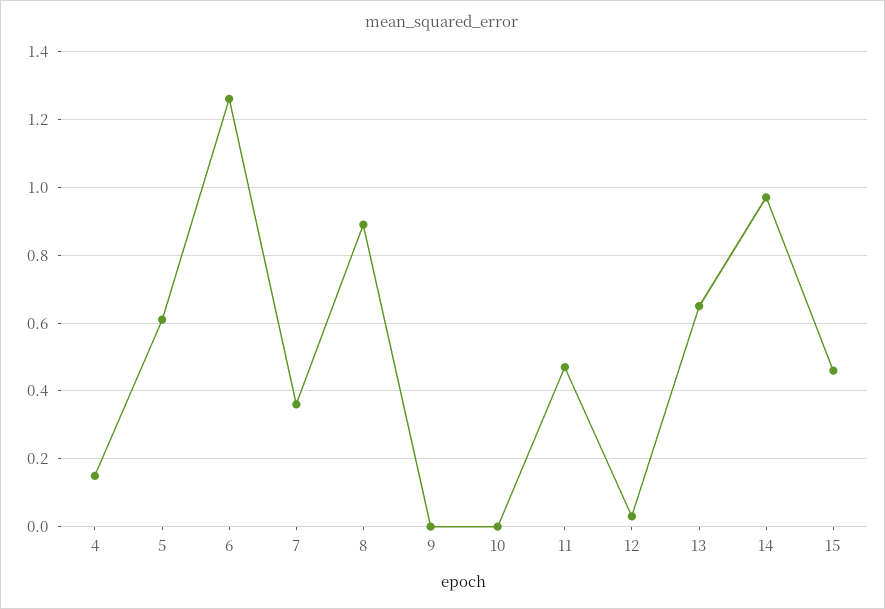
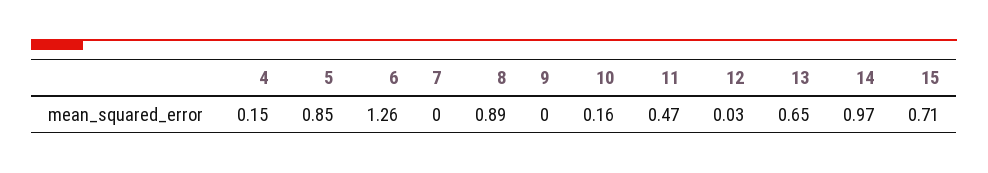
  {
    "4": 0.15,
-   "5": 0.6,
+   "5": 0.85,
    "6": 1.26,
-   "7": 0.35,
+   "7": 0,
    "8": 0.89,
    "9": 0,
-   "10": 0,
+   "10": 0.16,
    "11": 0.47,
    "12": 0.03,
    "13": 0.65,
    "14": 0.97,
-   "15": 0.45
+   "15": 0.71
  }

